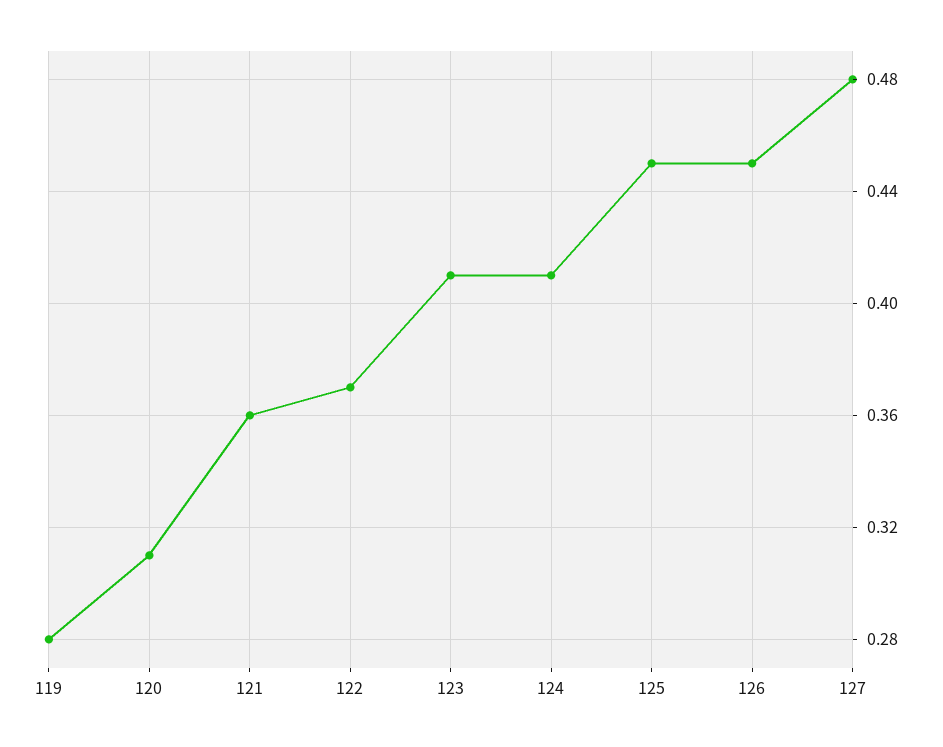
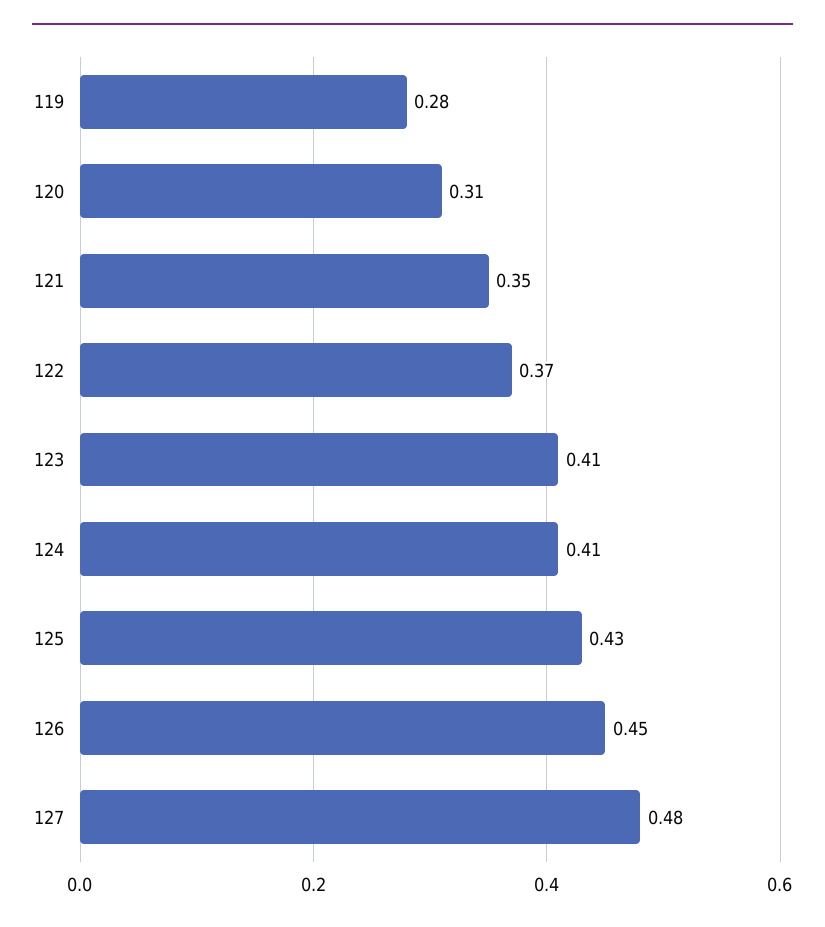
  {
    "119": 0.28,
    "120": 0.31,
-   "121": 0.36,
+   "121": 0.35,
    "122": 0.37,
    "123": 0.41,
    "124": 0.41,
-   "125": 0.45,
+   "125": 0.43,
    "126": 0.45,
    "127": 0.48
  }

